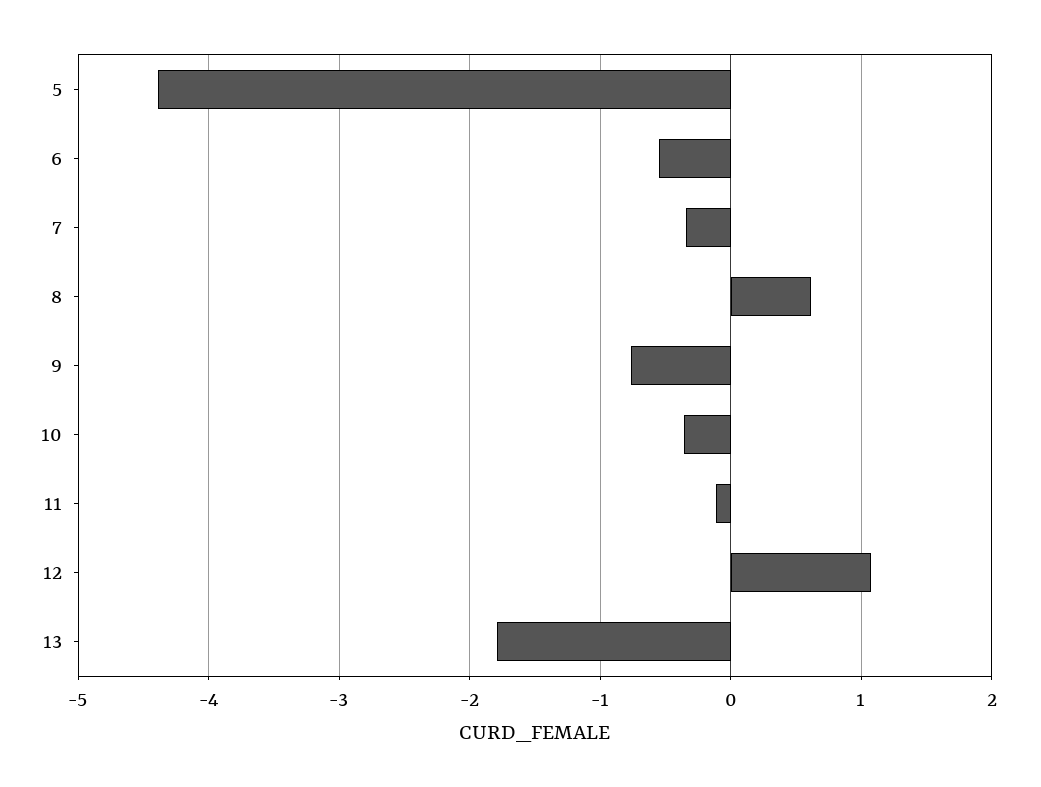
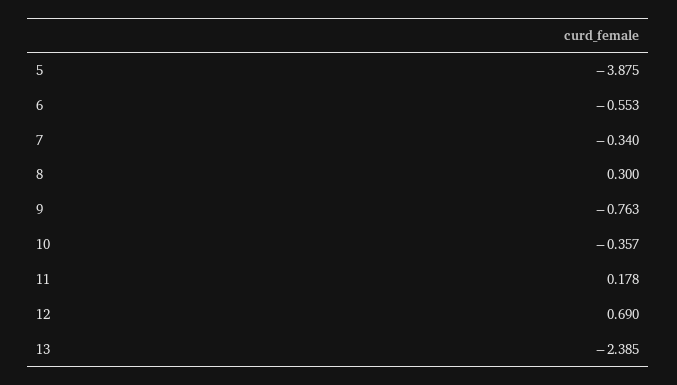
  {
-   "5": -4.4,
+   "5": -3.875,
    "6": -0.553,
    "7": -0.34,
-   "8": 0.6,
+   "8": 0.3,
    "9": -0.763,
    "10": -0.357,
-   "11": -0.1,
+   "11": 0.178,
-   "12": 1.1,
+   "12": 0.69,
-   "13": -1.8
+   "13": -2.385
  }

